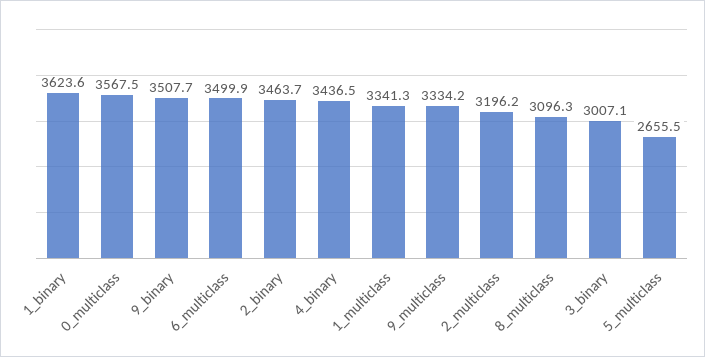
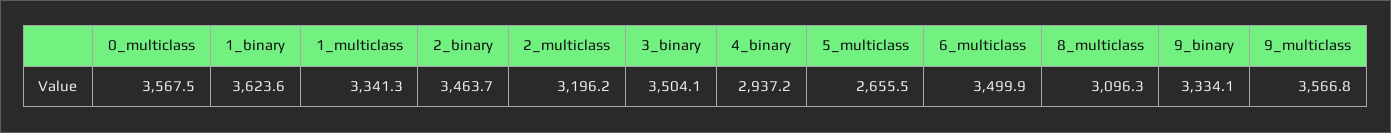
  {
    "1_binary": 3623.6,
    "0_multiclass": 3567.5,
-   "9_binary": 3507.7,
+   "9_binary": 3334.1,
    "6_multiclass": 3499.9,
    "2_binary": 3463.7,
-   "4_binary": 3436.5,
+   "4_binary": 2937.2,
    "1_multiclass": 3341.3,
-   "9_multiclass": 3334.2,
+   "9_multiclass": 3566.8,
    "2_multiclass": 3196.2,
    "8_multiclass": 3096.3,
-   "3_binary": 3007.1,
+   "3_binary": 3504.1,
    "5_multiclass": 2655.5
  }

